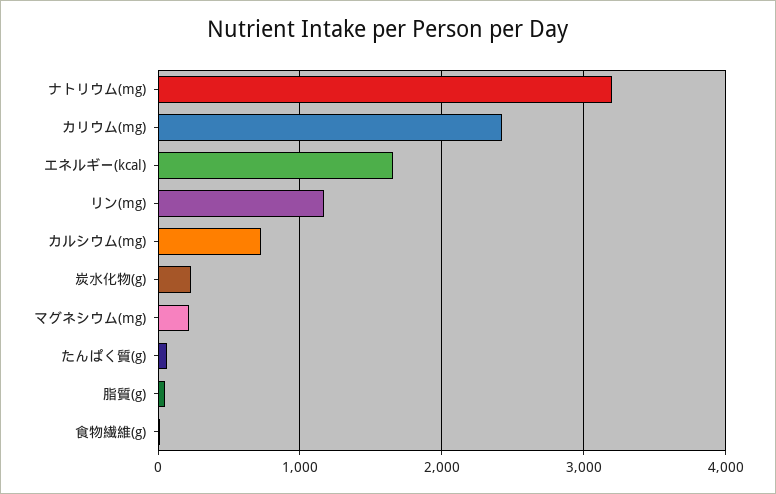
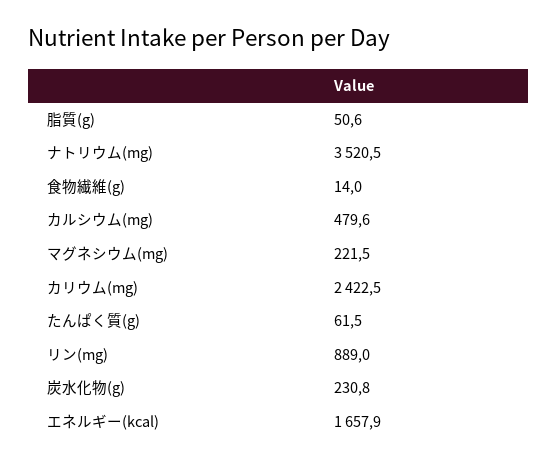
  {
-   "ナトリウム(mg)": 3200,
+   "ナトリウム(mg)": 3520.5,
    "カリウム(mg)": 2422.5,
    "エネルギー(kcal)": 1657.9,
-   "リン(mg)": 1200,
+   "リン(mg)": 889,
-   "カルシウム(mg)": 700,
+   "カルシウム(mg)": 479.6,
    "炭水化物(g)": 230.8,
    "マグネシウム(mg)": 221.5,
    "たんぱく質(g)": 61.5,
    "脂質(g)": 50.6,
    "食物繊維(g)": 14
  }

